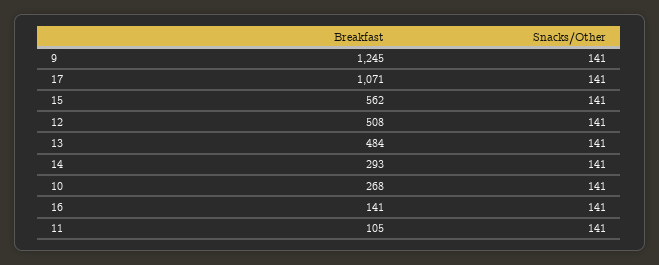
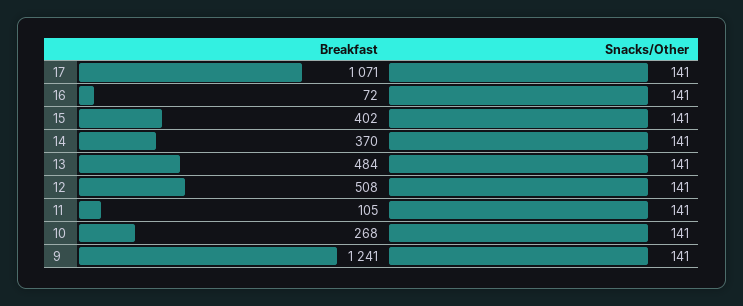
  {
    "Breakfast": {
-     "9": 1245,
+     "9": 1241,
      "17": 1071,
-     "15": 562,
+     "15": 402,
      "12": 508,
      "13": 484,
-     "14": 293,
+     "14": 370,
      "10": 268,
-     "16": 141,
+     "16": 72,
      "11": 105
    },
    "Snacks/Other": {
      "9": 141,
      "17": 141,
      "15": 141,
      "12": 141,
      "13": 141,
      "14": 141,
      "10": 141,
      "16": 141,
      "11": 141
    }
  }

